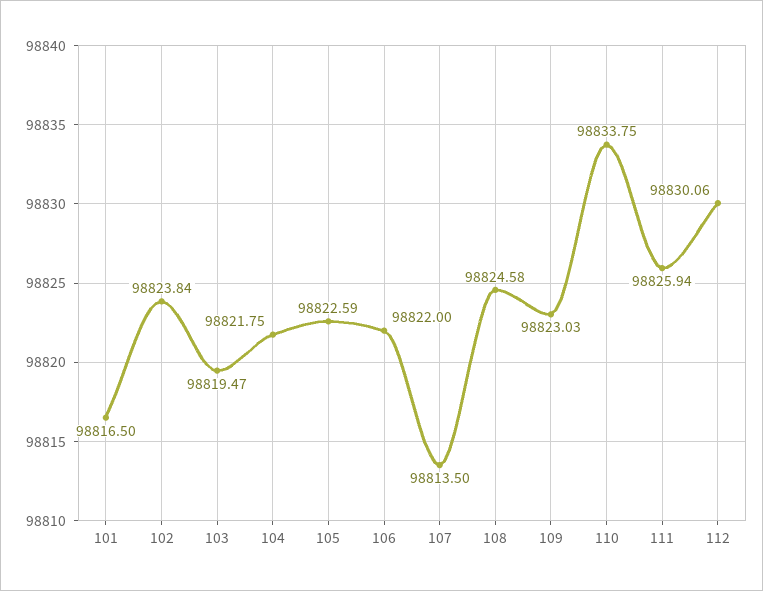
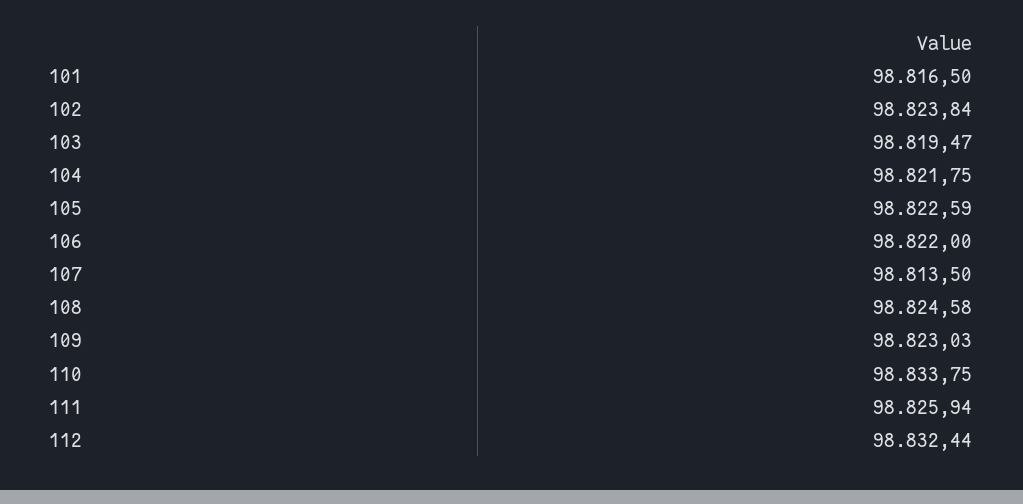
  {
    "101": 98816.5,
    "102": 98823.84,
    "103": 98819.47,
    "104": 98821.75,
    "105": 98822.59,
    "106": 98822,
    "107": 98813.5,
    "108": 98824.58,
    "109": 98823.03,
    "110": 98833.75,
    "111": 98825.94,
-   "112": 98830.06
+   "112": 98832.44
  }

